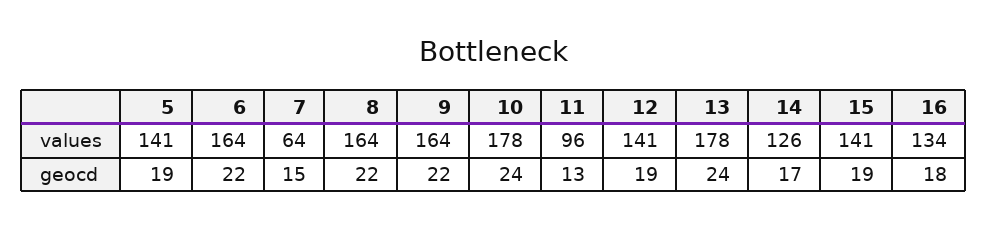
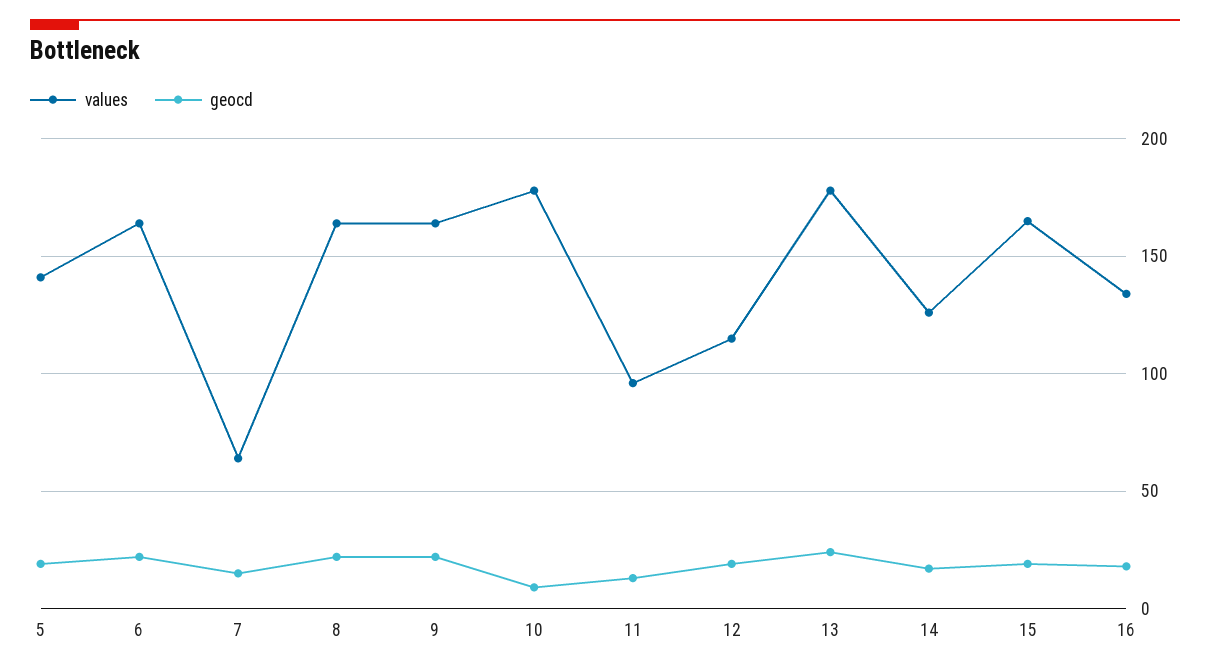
  {
    "values": {
      "5": 141,
      "6": 164,
      "7": 64,
      "8": 164,
      "9": 164,
      "10": 178,
      "11": 96,
-     "12": 141,
+     "12": 115,
      "13": 178,
      "14": 126,
-     "15": 141,
+     "15": 165,
      "16": 134
    },
    "geocd": {
      "5": 19,
      "6": 22,
      "7": 15,
      "8": 22,
      "9": 22,
-     "10": 24,
+     "10": 10,
      "11": 13,
      "12": 19,
      "13": 24,
      "14": 17,
      "15": 19,
      "16": 18
    }
  }

